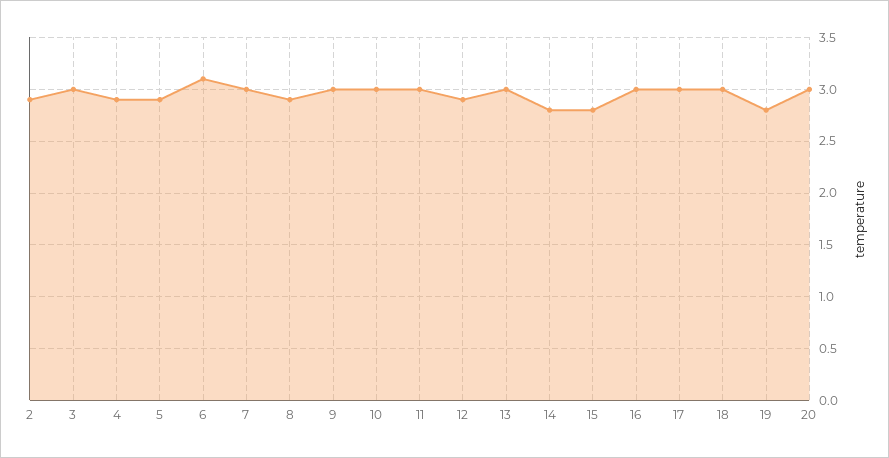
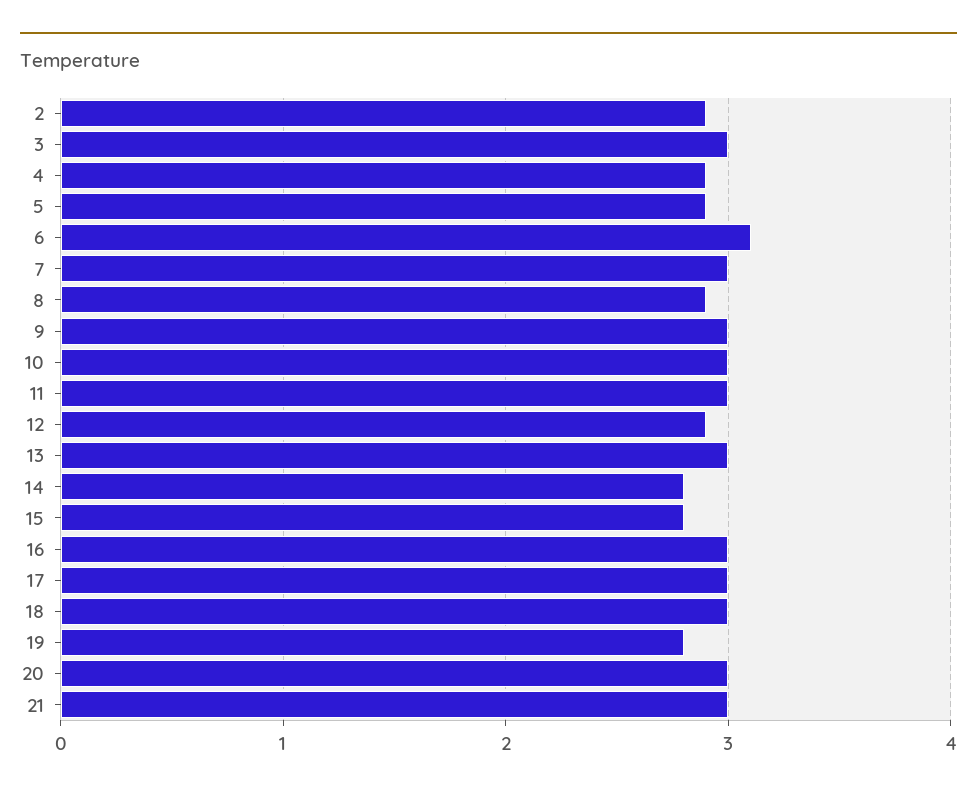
  {
    "2": 2.9,
    "3": 3,
    "4": 2.9,
    "5": 2.9,
    "6": 3.1,
    "7": 3,
    "8": 2.9,
    "9": 3,
    "10": 3,
    "11": 3,
    "12": 2.9,
    "13": 3,
    "14": 2.8,
    "15": 2.8,
    "16": 3,
    "17": 3,
    "18": 3,
    "19": 2.8,
-   "20": 3
+   "20": 3,
+   "21": 3
  }

